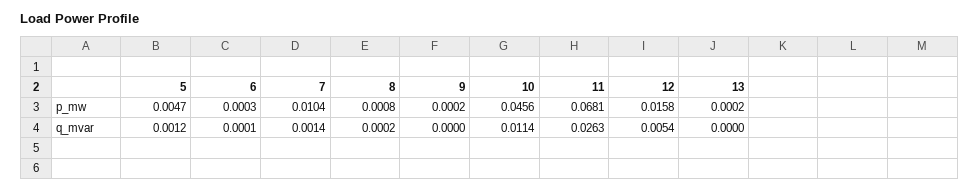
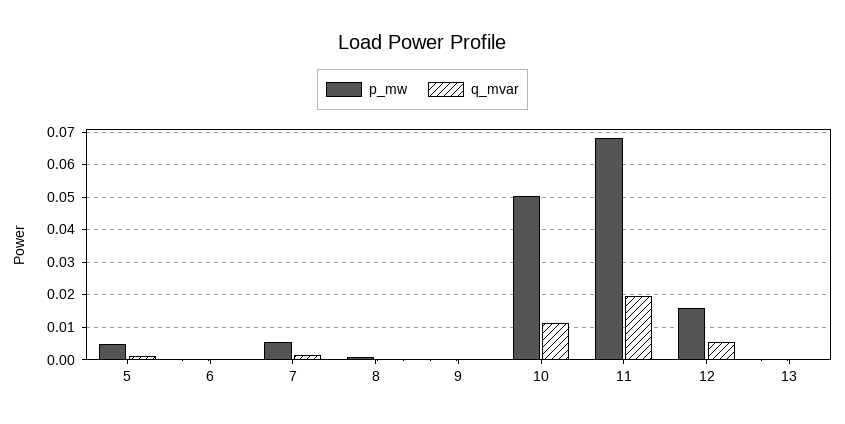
  {
    "p_mw": {
      "5": 0.0047,
      "6": 0.0003,
-     "7": 0.0104,
+     "7": 0.006,
      "8": 0.0008,
      "9": 0.0002,
-     "10": 0.0456,
+     "10": 0.05,
      "11": 0.0681,
      "12": 0.0158,
      "13": 0.0002
    },
    "q_mvar": {
      "5": 0.0012,
      "6": 0.0001,
      "7": 0.0014,
      "8": 0.0002,
      "9": 0,
      "10": 0.0114,
-     "11": 0.0263,
+     "11": 0.02,
      "12": 0.0054,
      "13": 0
    }
  }

